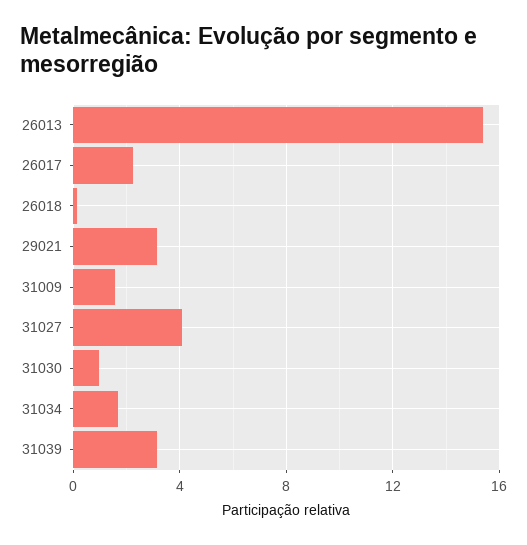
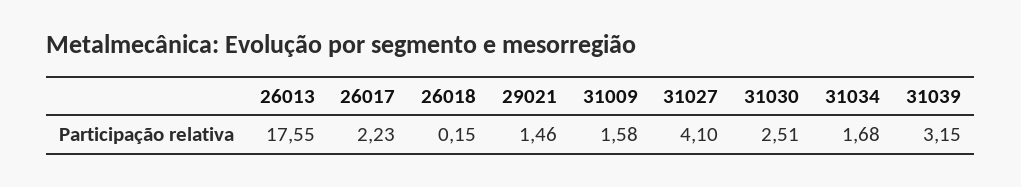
  {
-   "26013": 15.5,
+   "26013": 17.55,
    "26017": 2.23,
    "26018": 0.15,
-   "29021": 3,
+   "29021": 1.46,
    "31009": 1.58,
    "31027": 4.1,
-   "31030": 1,
+   "31030": 2.51,
    "31034": 1.68,
    "31039": 3.15
  }

